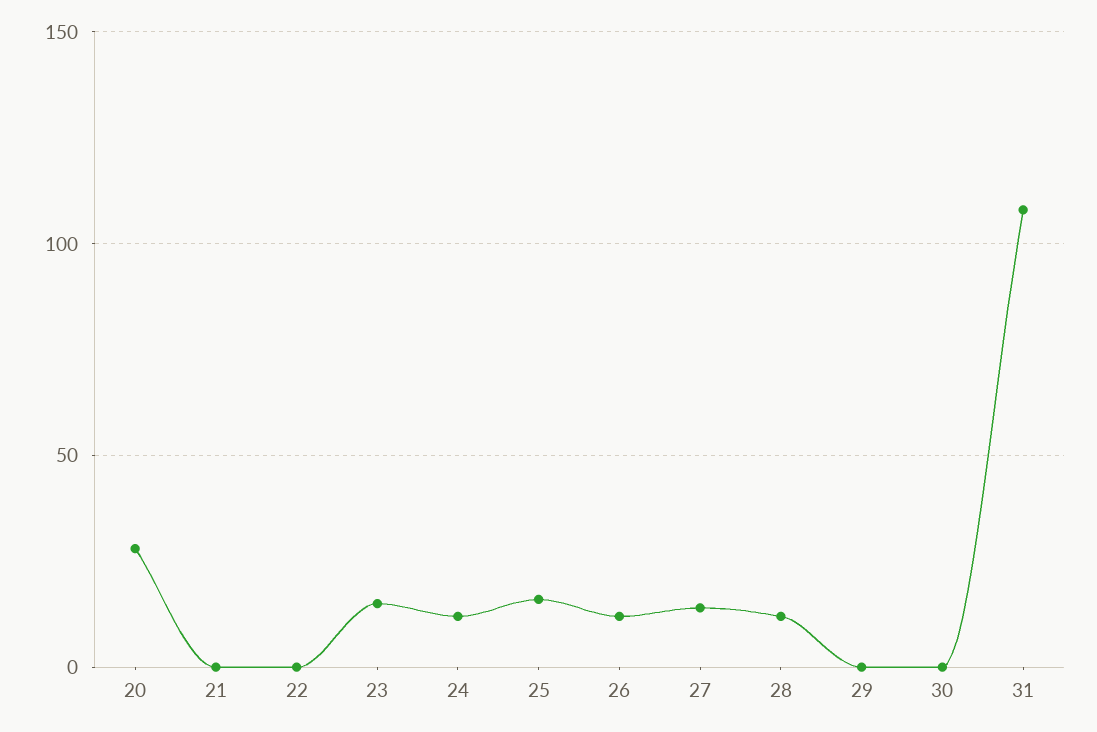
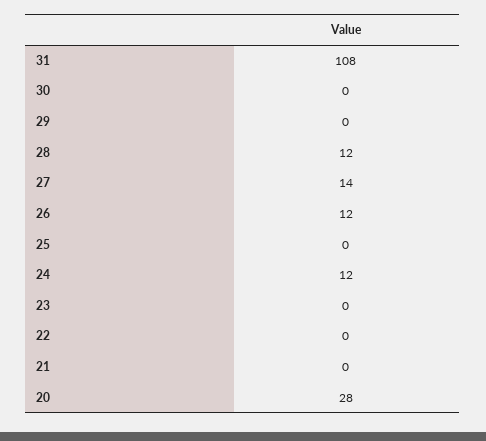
  {
    "20": 28,
    "21": 0,
    "22": 0,
-   "23": 15,
+   "23": 0,
    "24": 12,
-   "25": 15,
+   "25": 0,
    "26": 12,
    "27": 14,
    "28": 12,
    "29": 0,
    "30": 0,
    "31": 108
  }

